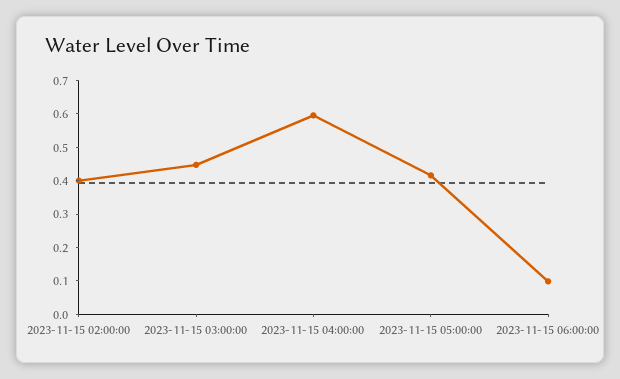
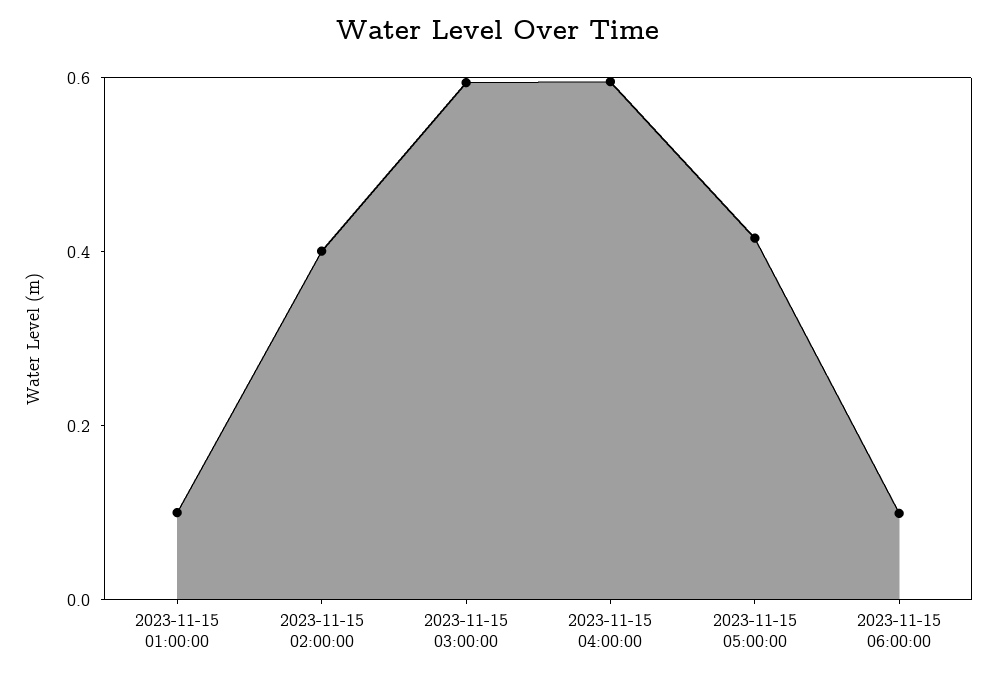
  {
    "2023-11-15 02:00:00": 0.4,
-   "2023-11-15 03:00:00": 0.45,
+   "2023-11-15 03:00:00": 0.6,
    "2023-11-15 04:00:00": 0.6,
    "2023-11-15 05:00:00": 0.425,
-   "2023-11-15 06:00:00": 0.1
+   "2023-11-15 06:00:00": 0.1,
+   "2023-11-15 01:00:00": 0.1
  }

